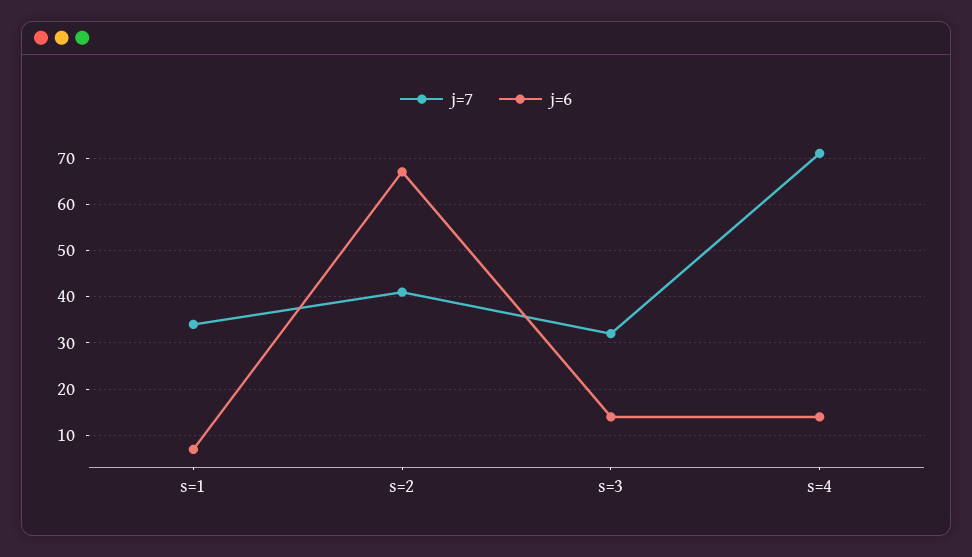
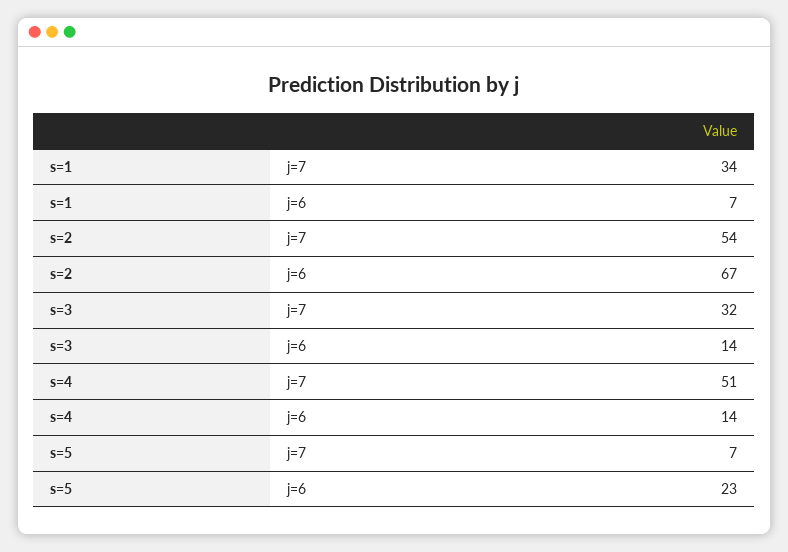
  {
    "j=7": {
      "s=1": 34,
-     "s=2": 40,
+     "s=2": 54,
      "s=3": 32,
-     "s=4": 70
+     "s=4": 51,
+     "s=5": 7
    },
    "j=6": {
      "s=1": 7,
      "s=2": 67,
      "s=3": 14,
-     "s=4": 14
+     "s=4": 14,
+     "s=5": 23
    }
  }

